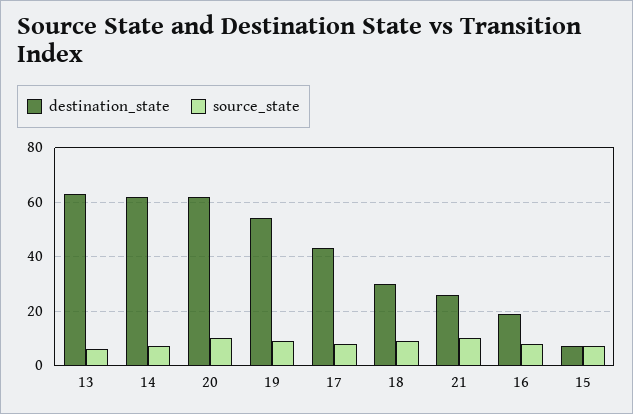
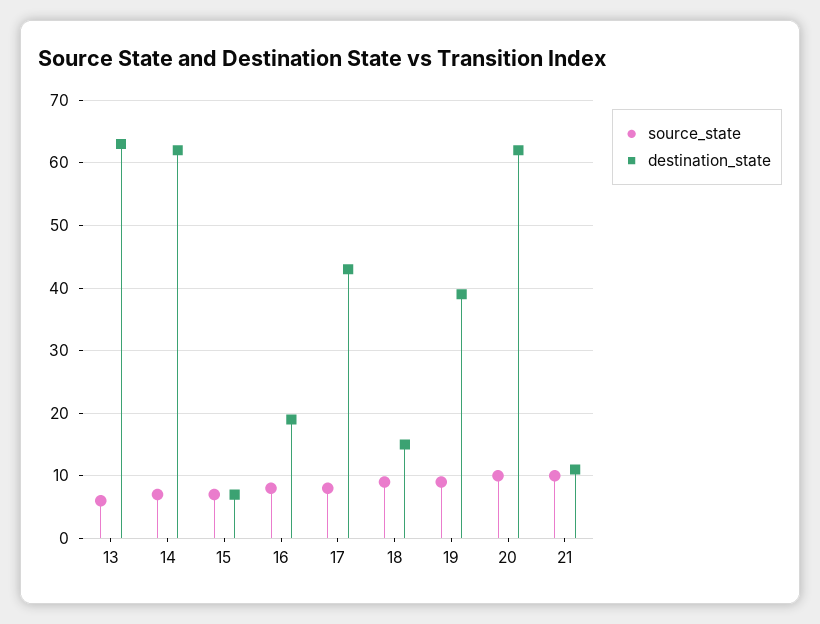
  {
    "destination_state": {
      "13": 63,
      "14": 62,
      "20": 62,
-     "19": 55,
+     "19": 39,
      "17": 43,
-     "18": 30,
+     "18": 15,
-     "21": 25,
+     "21": 11,
      "16": 19,
      "15": 7
    },
    "source_state": {
      "13": 6,
      "14": 7,
      "20": 10,
      "19": 9,
      "17": 8,
      "18": 9,
      "21": 10,
      "16": 8,
      "15": 7
    }
  }

